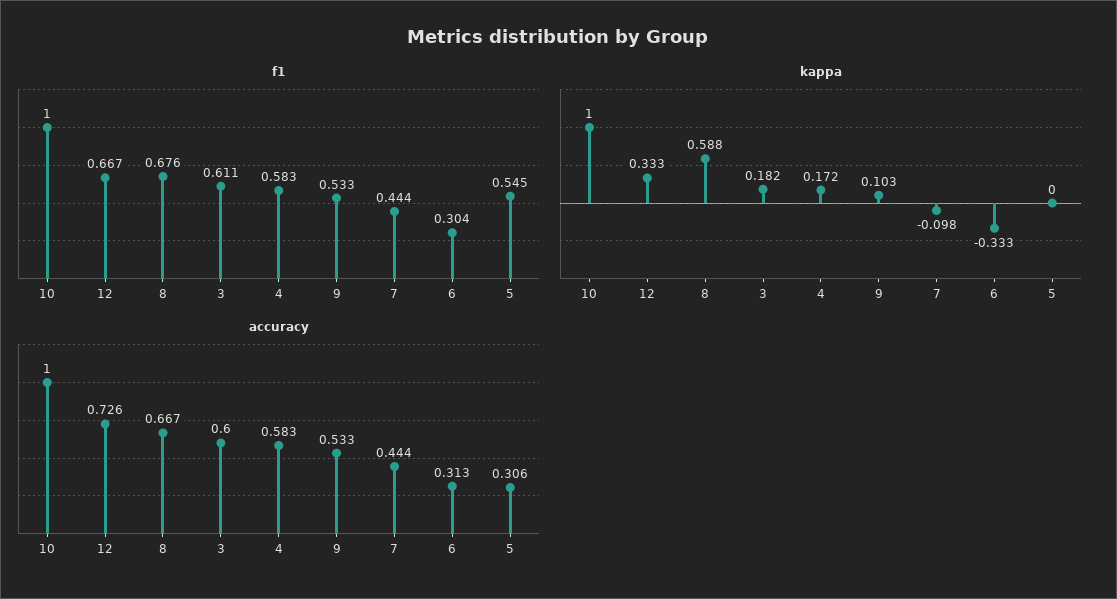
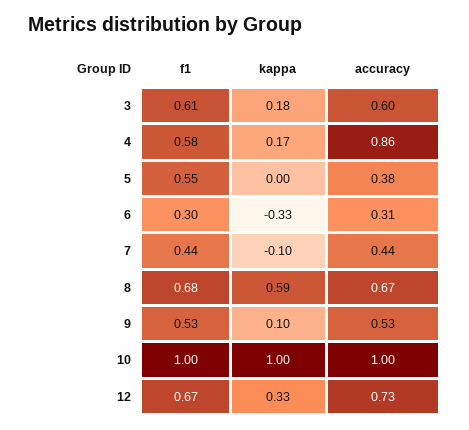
  {
    "f1": {
      "10": 1,
      "12": 0.667,
      "8": 0.676,
      "3": 0.611,
      "4": 0.583,
      "9": 0.533,
      "7": 0.444,
      "6": 0.304,
      "5": 0.545
    },
    "kappa": {
      "10": 1,
      "12": 0.333,
      "8": 0.588,
      "3": 0.182,
      "4": 0.172,
      "9": 0.103,
      "7": -0.098,
      "6": -0.333,
      "5": 0
    },
    "accuracy": {
      "10": 1,
      "12": 0.726,
      "8": 0.667,
      "3": 0.6,
-     "4": 0.583,
+     "4": 0.86,
      "9": 0.533,
      "7": 0.444,
      "6": 0.313,
-     "5": 0.306
+     "5": 0.38
    }
  }

